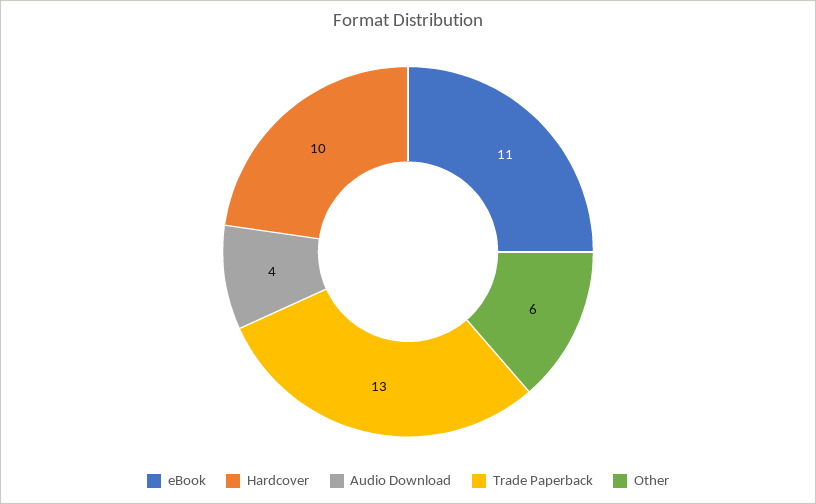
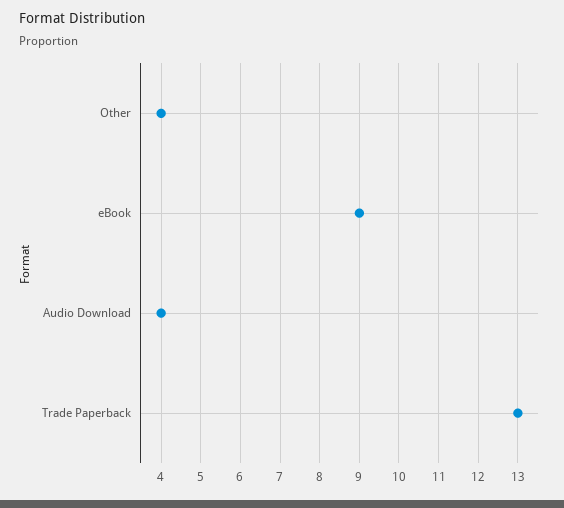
  {
-   "eBook": 11,
+   "eBook": 9,
-   "Hardcover": 10,
    "Audio Download": 4,
    "Trade Paperback": 13,
-   "Other": 6
+   "Other": 4
  }

